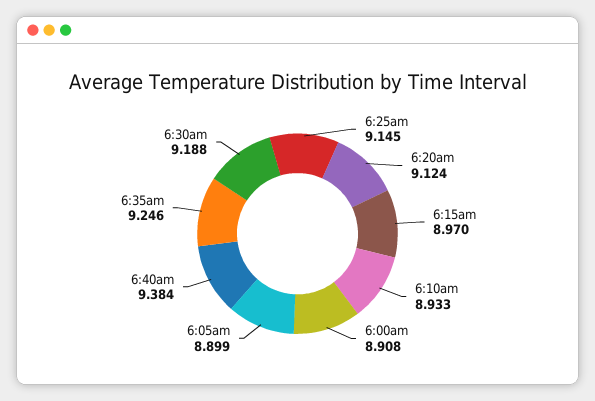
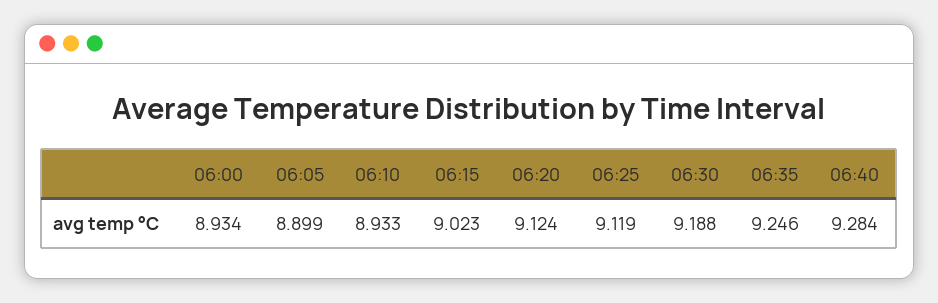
  {
-   "6:25am": 9.145,
+   "6:25am": 9.119,
    "6:20am": 9.124,
-   "6:15am": 8.97,
+   "6:15am": 9.023,
    "6:10am": 8.933,
-   "6:00am": 8.908,
+   "6:00am": 8.934,
    "6:05am": 8.899,
-   "6:40am": 9.384,
+   "6:40am": 9.284,
    "6:35am": 9.246,
    "6:30am": 9.188
  }

